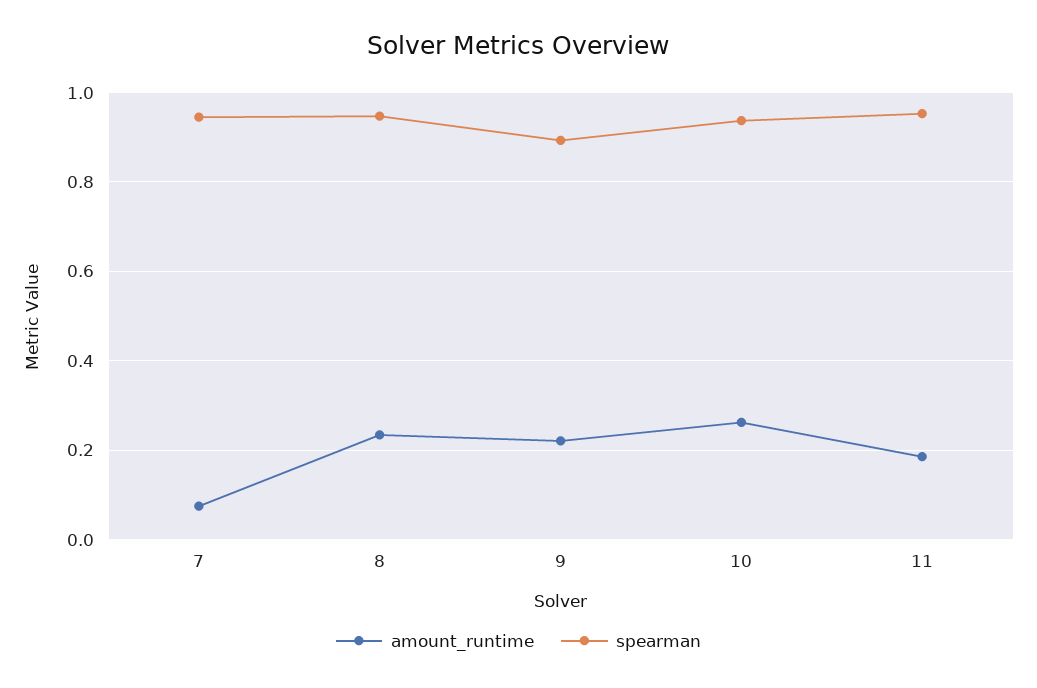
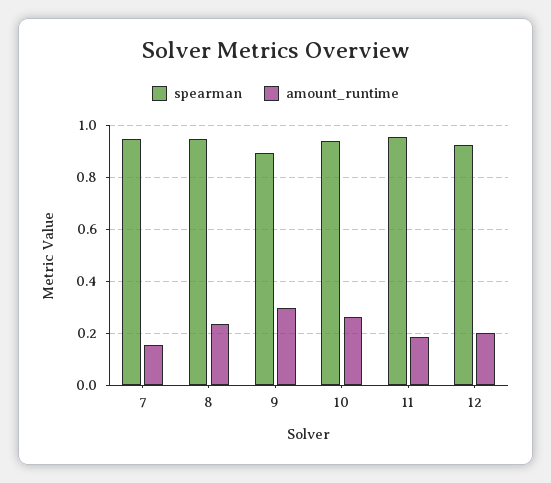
  {
    "amount_runtime": {
-     "7": 0.08,
+     "7": 0.15,
      "8": 0.24,
-     "9": 0.22,
+     "9": 0.3,
      "10": 0.26,
-     "11": 0.18
+     "11": 0.18,
+     "12": 0.2
    },
    "spearman": {
      "7": 0.94,
      "8": 0.94,
      "9": 0.9,
      "10": 0.94,
-     "11": 0.96
+     "11": 0.96,
+     "12": 0.925
    }
  }

